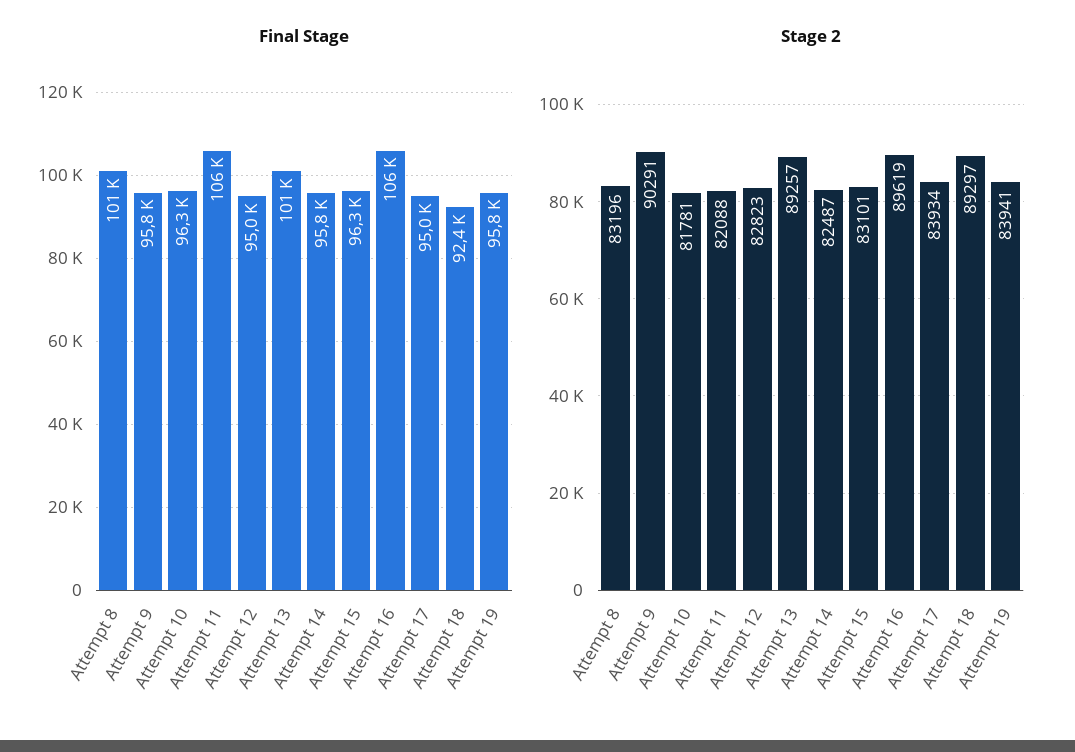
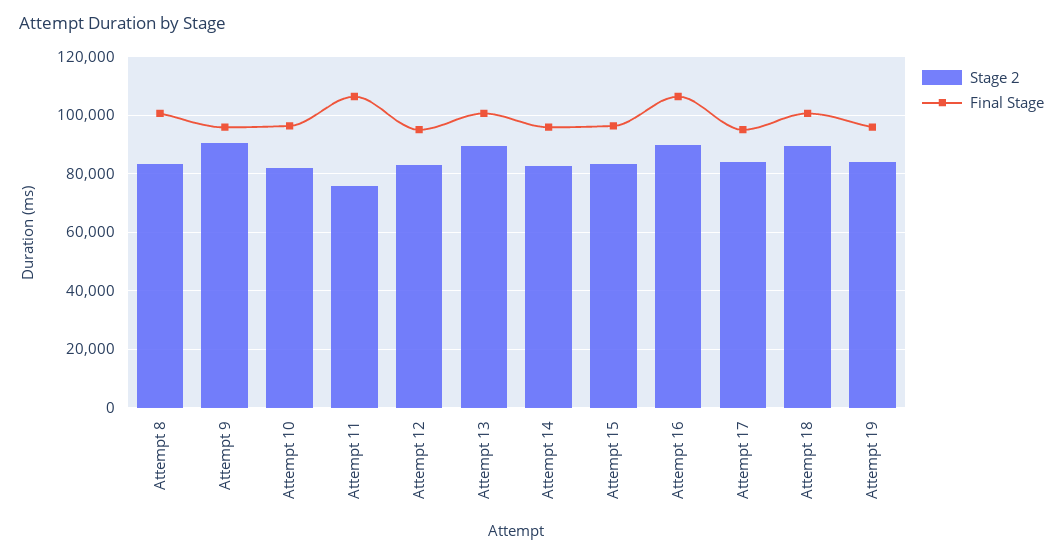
  {
    "Final Stage": {
      "Attempt 8": 101000,
      "Attempt 9": 95800,
      "Attempt 10": 96300,
      "Attempt 11": 106000,
      "Attempt 12": 95000,
      "Attempt 13": 101000,
      "Attempt 14": 95800,
      "Attempt 15": 96300,
      "Attempt 16": 106000,
      "Attempt 17": 95000,
-     "Attempt 18": 92400,
+     "Attempt 18": 100000,
      "Attempt 19": 95800
    },
    "Stage 2": {
      "Attempt 8": 83196,
      "Attempt 9": 90291,
      "Attempt 10": 81781,
-     "Attempt 11": 82088,
+     "Attempt 11": 75000,
      "Attempt 12": 82823,
      "Attempt 13": 89257,
      "Attempt 14": 82487,
      "Attempt 15": 83101,
      "Attempt 16": 89619,
      "Attempt 17": 83934,
      "Attempt 18": 89297,
      "Attempt 19": 83941
    }
  }

